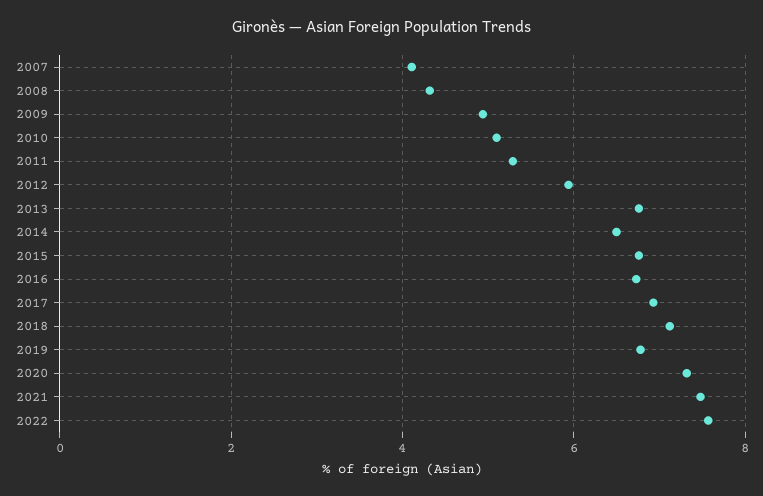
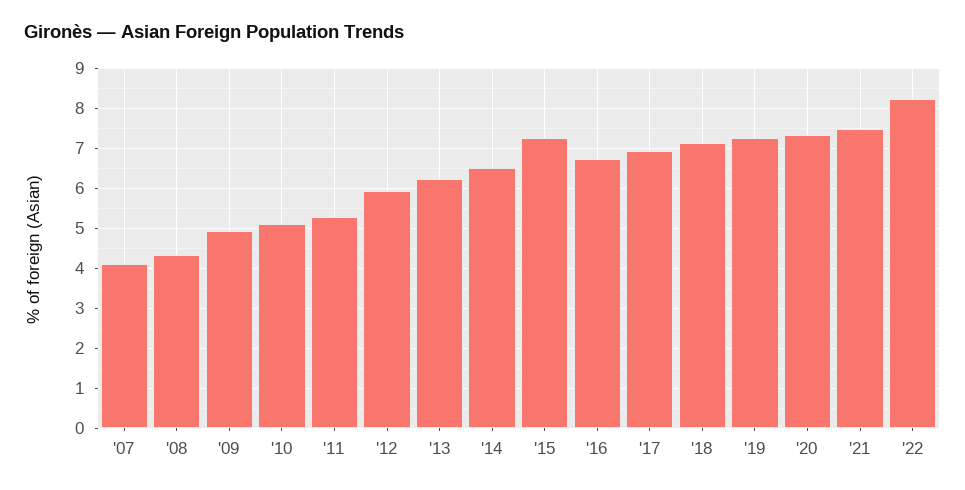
  {
    "2007": 4.2,
    "2008": 4.4,
    "2009": 5,
    "2010": 5.2,
    "2011": 5.2,
    "2012": 6,
-   "2013": 6.8,
+   "2013": 6.2,
    "2014": 6.6,
-   "2015": 6.8,
+   "2015": 7.2,
    "2016": 6.8,
    "2017": 7,
    "2018": 7.2,
-   "2019": 6.8,
+   "2019": 7.2,
    "2020": 7.4,
    "2021": 7.4,
-   "2022": 7.6
+   "2022": 8.2
  }

